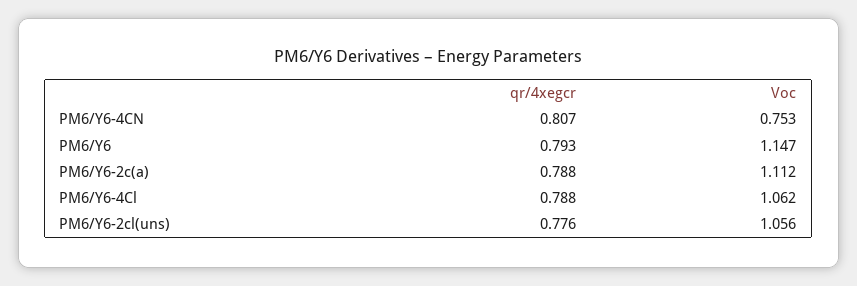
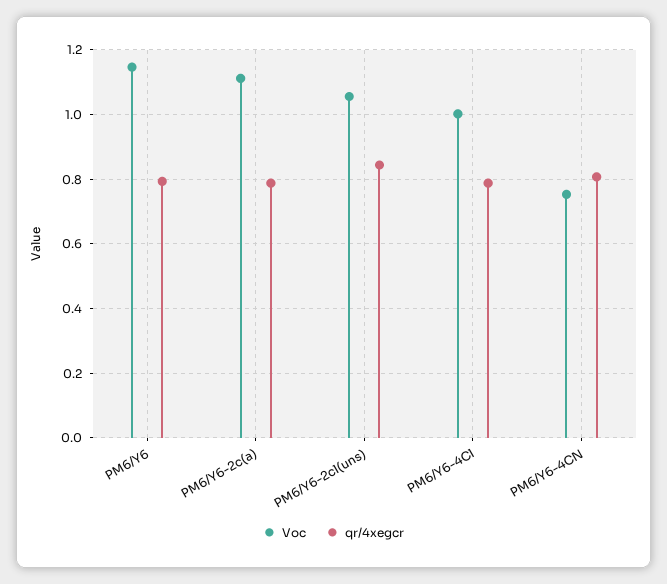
  {
    "qr/4xegcr": {
      "PM6/Y6-4CN": 0.807,
      "PM6/Y6": 0.793,
      "PM6/Y6-2c(a)": 0.788,
      "PM6/Y6-4Cl": 0.788,
-     "PM6/Y6-2cl(uns)": 0.776
+     "PM6/Y6-2cl(uns)": 0.84
    },
    "Voc": {
      "PM6/Y6-4CN": 0.753,
      "PM6/Y6": 1.147,
      "PM6/Y6-2c(a)": 1.112,
-     "PM6/Y6-4Cl": 1.062,
+     "PM6/Y6-4Cl": 1,
      "PM6/Y6-2cl(uns)": 1.056
    }
  }

